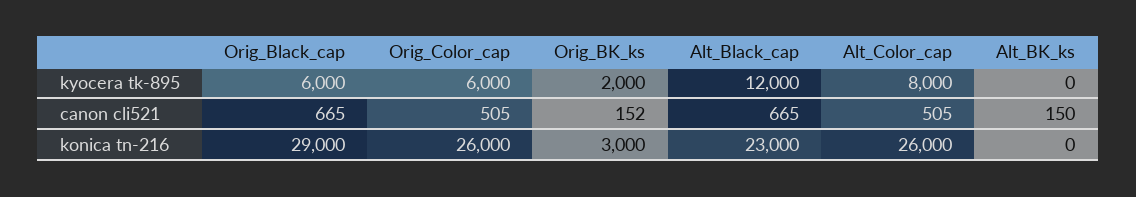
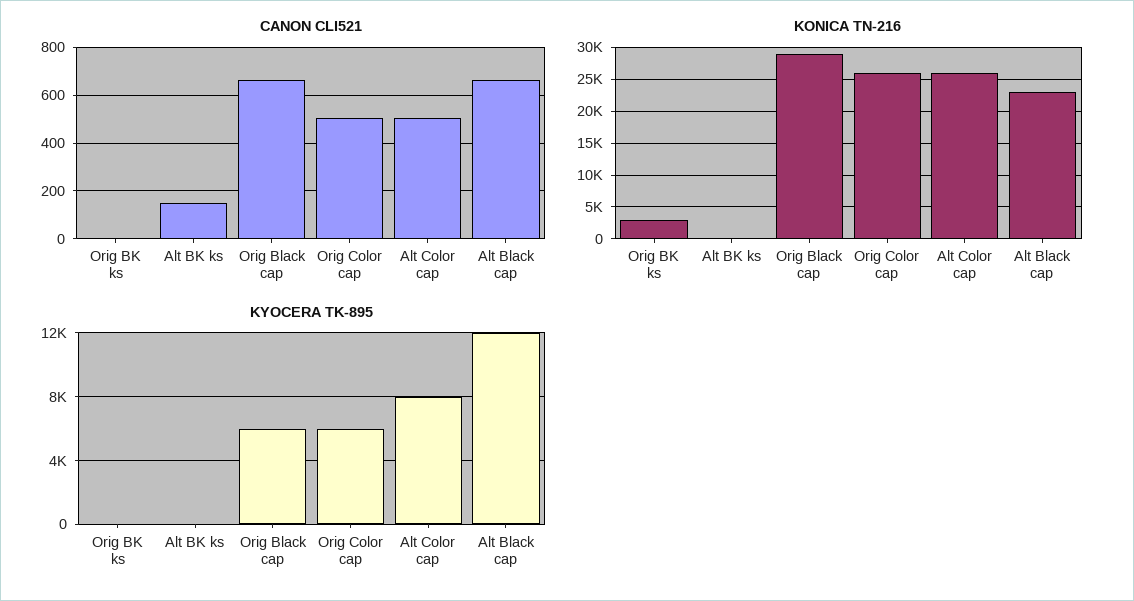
  {
    "kyocera tk-895": {
      "Orig_Black_cap": 6000,
      "Orig_Color_cap": 6000,
-     "Orig_BK_ks": 2000,
+     "Orig_BK_ks": 0,
      "Alt_Black_cap": 12000,
      "Alt_Color_cap": 8000,
      "Alt_BK_ks": 0
    },
    "canon cli521": {
      "Orig_Black_cap": 665,
      "Orig_Color_cap": 505,
-     "Orig_BK_ks": 152,
+     "Orig_BK_ks": 0,
      "Alt_Black_cap": 665,
      "Alt_Color_cap": 505,
      "Alt_BK_ks": 150
    },
    "konica tn-216": {
      "Orig_Black_cap": 29000,
      "Orig_Color_cap": 26000,
      "Orig_BK_ks": 3000,
      "Alt_Black_cap": 23000,
      "Alt_Color_cap": 26000,
      "Alt_BK_ks": 0
    }
  }

